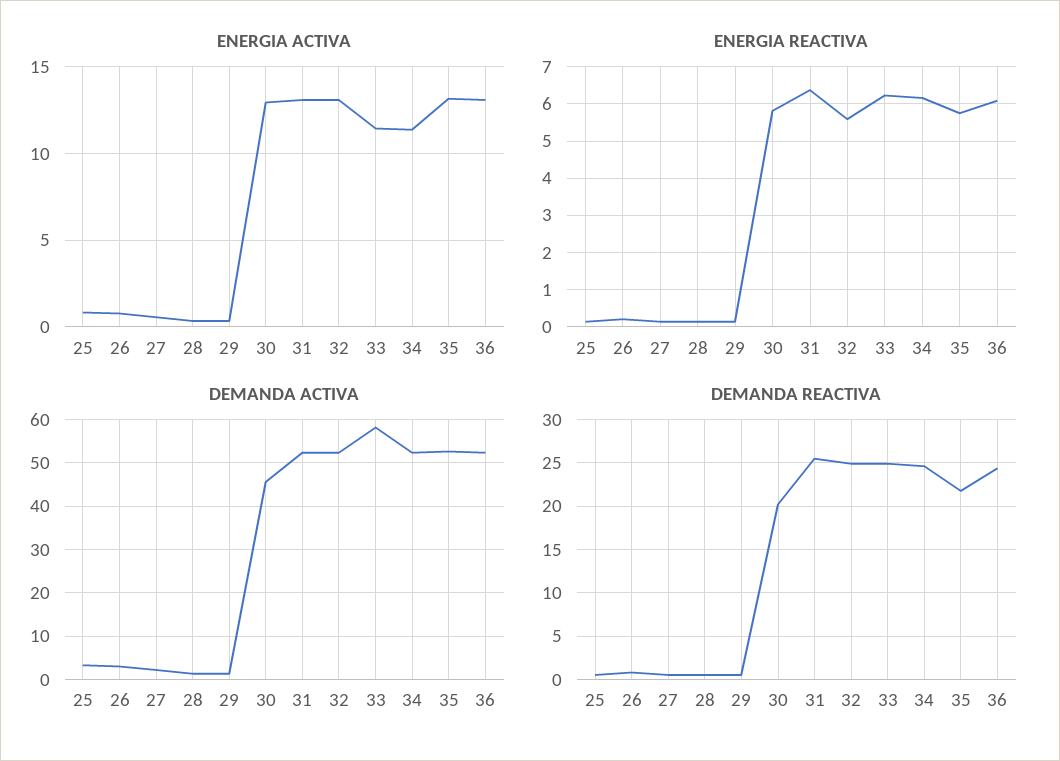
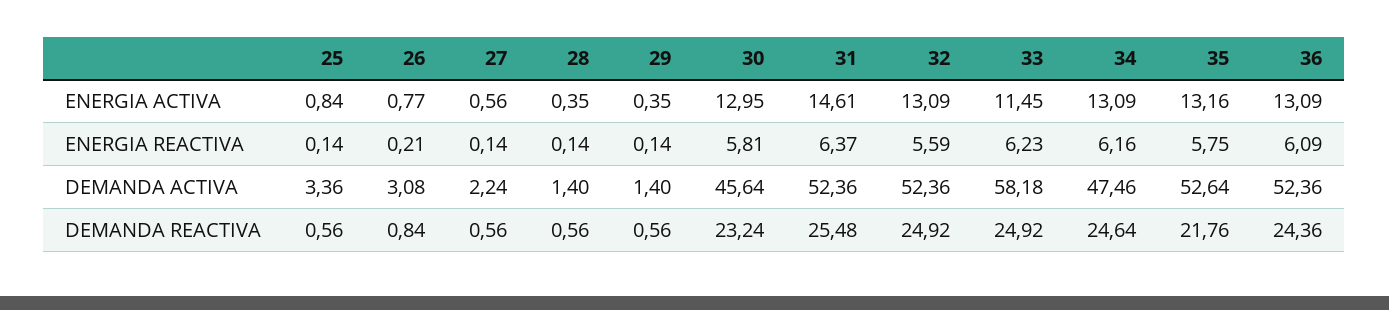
  {
    "ENERGIA ACTIVA": {
      "25": 0.84,
      "26": 0.77,
      "27": 0.56,
      "28": 0.35,
      "29": 0.35,
      "30": 12.95,
-     "31": 13,
+     "31": 14.61,
      "32": 13.09,
      "33": 11.45,
-     "34": 11.5,
+     "34": 13.09,
      "35": 13.16,
      "36": 13.09
    },
    "ENERGIA REACTIVA": {
      "25": 0.14,
      "26": 0.21,
      "27": 0.14,
      "28": 0.14,
      "29": 0.14,
      "30": 5.81,
      "31": 6.37,
      "32": 5.59,
      "33": 6.23,
      "34": 6.16,
      "35": 5.75,
      "36": 6.09
    },
    "DEMANDA ACTIVA": {
      "25": 3.36,
      "26": 3.08,
      "27": 2.24,
      "28": 1.4,
      "29": 1.4,
      "30": 45.64,
      "31": 52.36,
      "32": 52.36,
      "33": 58.18,
-     "34": 52,
+     "34": 47.46,
      "35": 52.64,
      "36": 52.36
    },
    "DEMANDA REACTIVA": {
      "25": 0.56,
      "26": 0.84,
      "27": 0.56,
      "28": 0.56,
      "29": 0.56,
-     "30": 20,
+     "30": 23.24,
      "31": 25.48,
      "32": 24.92,
      "33": 24.92,
      "34": 24.64,
      "35": 21.76,
      "36": 24.36
    }
  }

